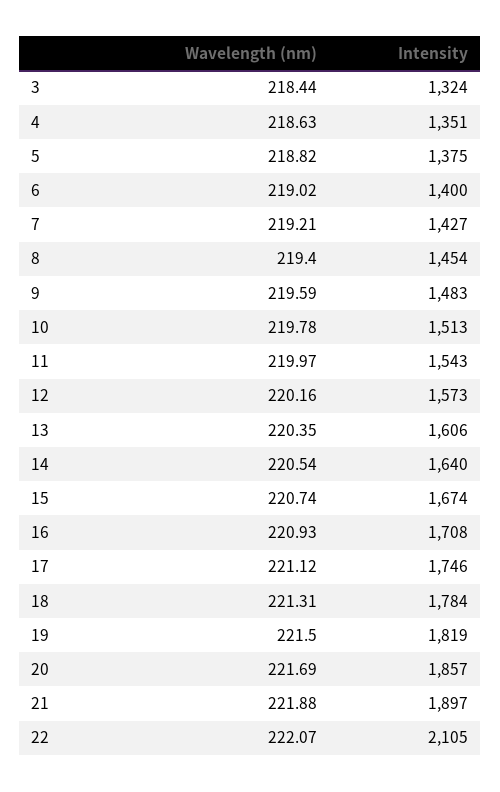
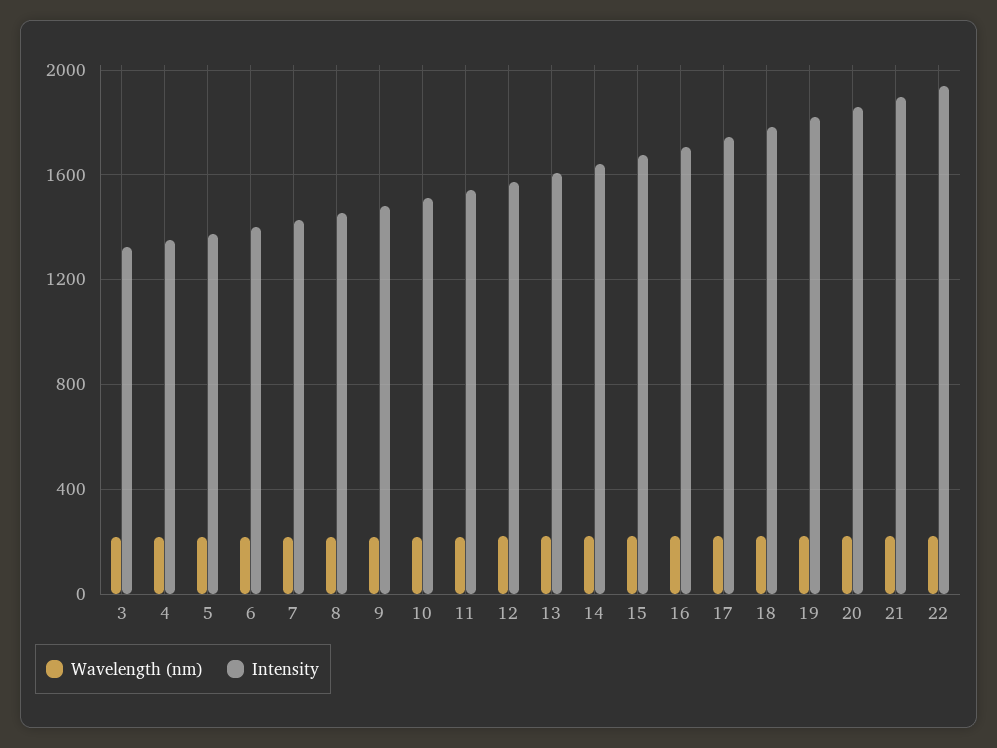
  {
    "Wavelength (nm)": {
      "3": 218.44,
      "4": 218.63,
      "5": 218.82,
      "6": 219.02,
      "7": 219.21,
      "8": 219.4,
      "9": 219.59,
      "10": 219.78,
      "11": 219.97,
      "12": 220.16,
      "13": 220.35,
      "14": 220.54,
      "15": 220.74,
      "16": 220.93,
      "17": 221.12,
      "18": 221.31,
      "19": 221.5,
      "20": 221.69,
      "21": 221.88,
      "22": 222.07
    },
    "Intensity": {
      "3": 1324,
      "4": 1351,
      "5": 1375,
      "6": 1400,
      "7": 1427,
      "8": 1454,
      "9": 1483,
      "10": 1513,
      "11": 1543,
      "12": 1573,
      "13": 1606,
      "14": 1640,
      "15": 1674,
      "16": 1708,
      "17": 1746,
      "18": 1784,
      "19": 1819,
      "20": 1857,
      "21": 1897,
-     "22": 2105
+     "22": 1950
    }
  }

